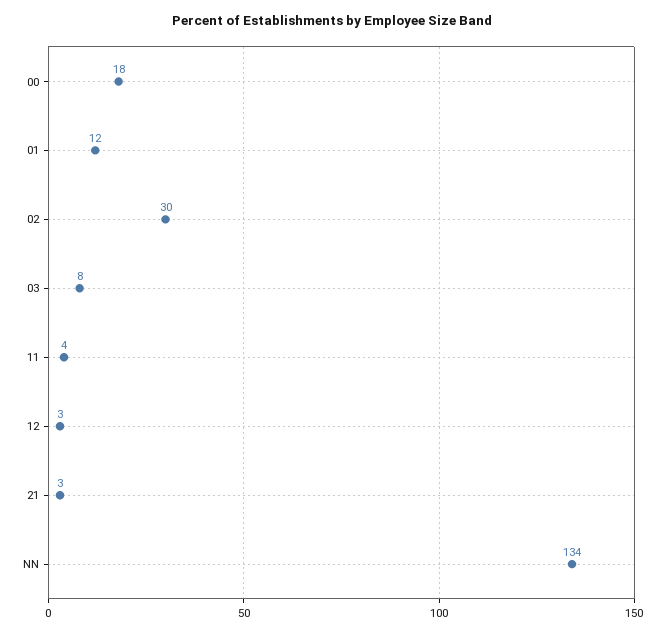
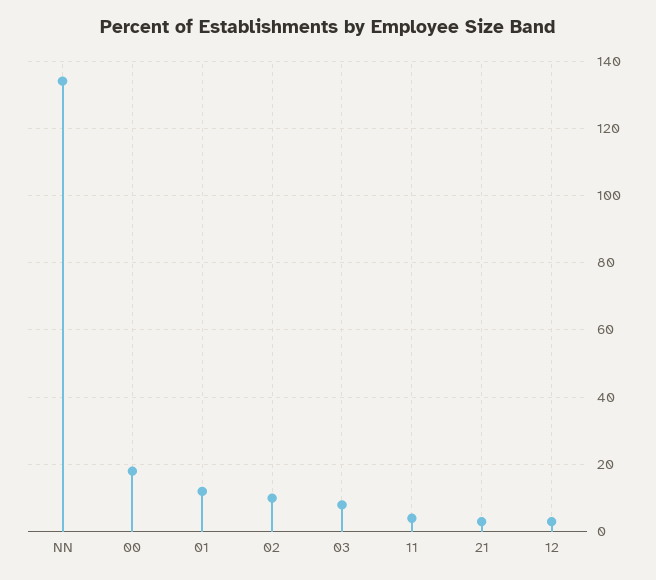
  {
    "00": 18,
    "01": 12,
-   "02": 30,
+   "02": 10,
    "03": 8,
    "11": 4,
    "12": 3,
    "21": 3,
    "NN": 134
  }

